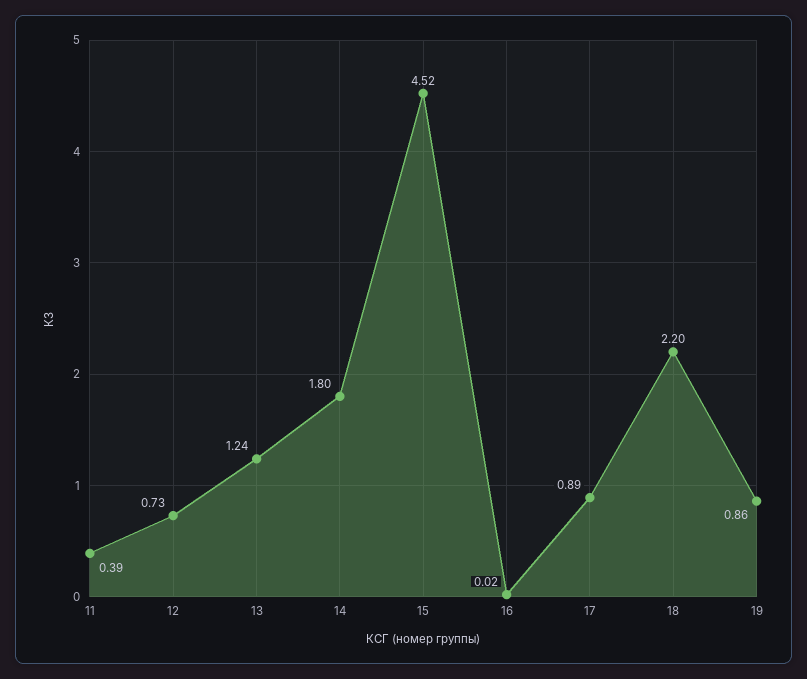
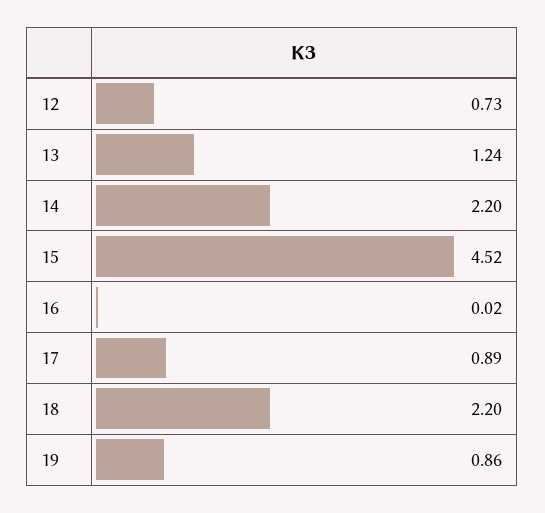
  {
-   "11": 0.39,
    "12": 0.73,
    "13": 1.24,
-   "14": 1.8,
+   "14": 2.2,
    "15": 4.52,
    "16": 0.02,
    "17": 0.89,
    "18": 2.2,
    "19": 0.86
  }

